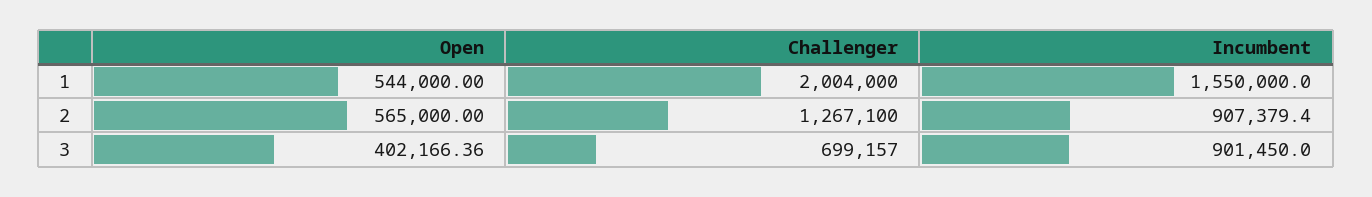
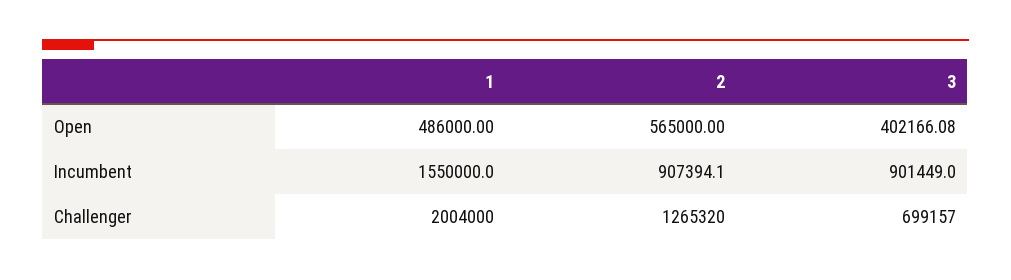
  {
    "Open": {
-     "1": 544000,
+     "1": 486000,
      "2": 565000,
-     "3": 402166.36
+     "3": 402166.08
    },
    "Challenger": {
      "1": 2004000,
-     "2": 1267100,
+     "2": 1265320,
      "3": 699157
    },
    "Incumbent": {
      "1": 1550000,
-     "2": 907379.4,
+     "2": 907394.1,
-     "3": 901450
+     "3": 901449
    }
  }

